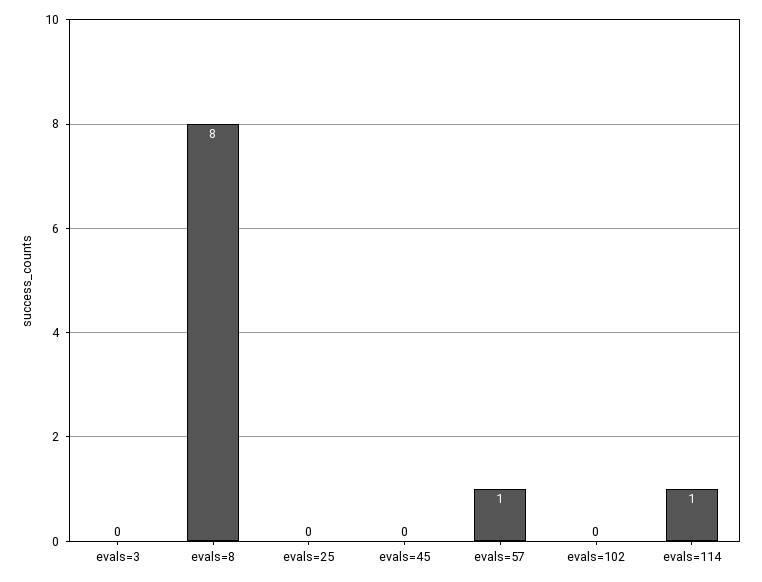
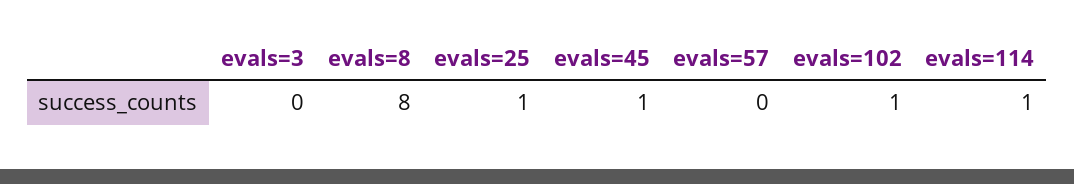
  {
    "evals=3": 0,
    "evals=8": 8,
-   "evals=25": 0,
+   "evals=25": 1,
-   "evals=45": 0,
+   "evals=45": 1,
-   "evals=57": 1,
+   "evals=57": 0,
-   "evals=102": 0,
+   "evals=102": 1,
    "evals=114": 1
  }

